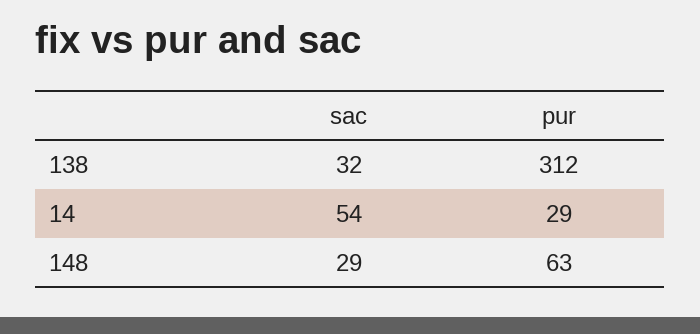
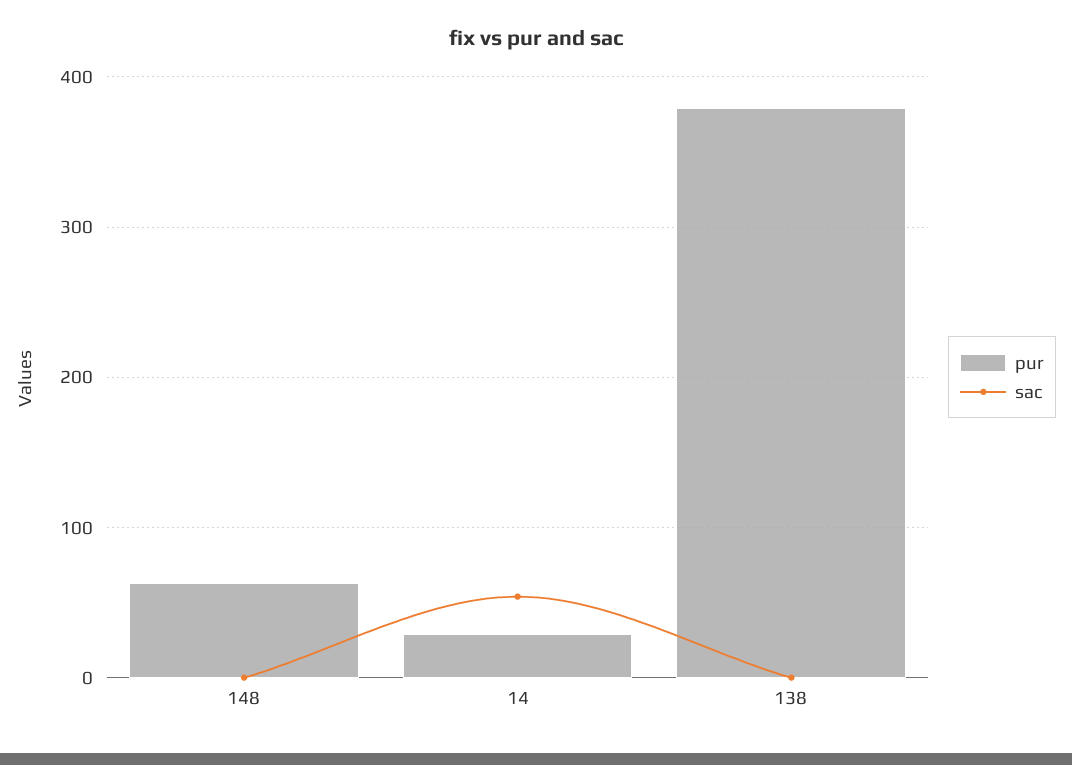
  {
    "sac": {
-     "138": 32,
+     "138": 0,
      "14": 54,
-     "148": 29
+     "148": 0
    },
    "pur": {
-     "138": 312,
+     "138": 380,
      "14": 29,
      "148": 63
    }
  }

